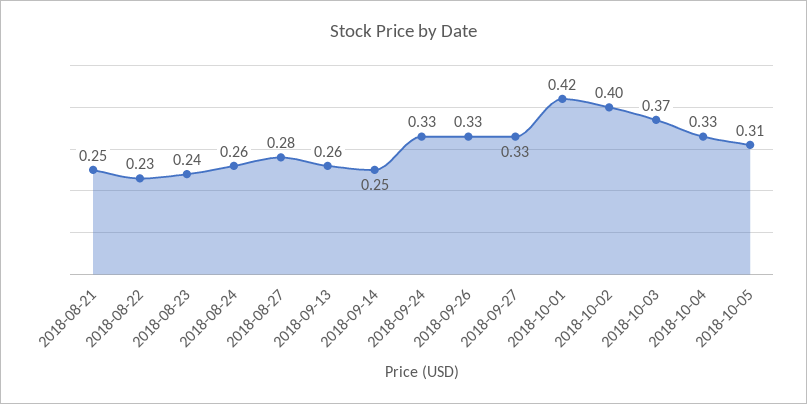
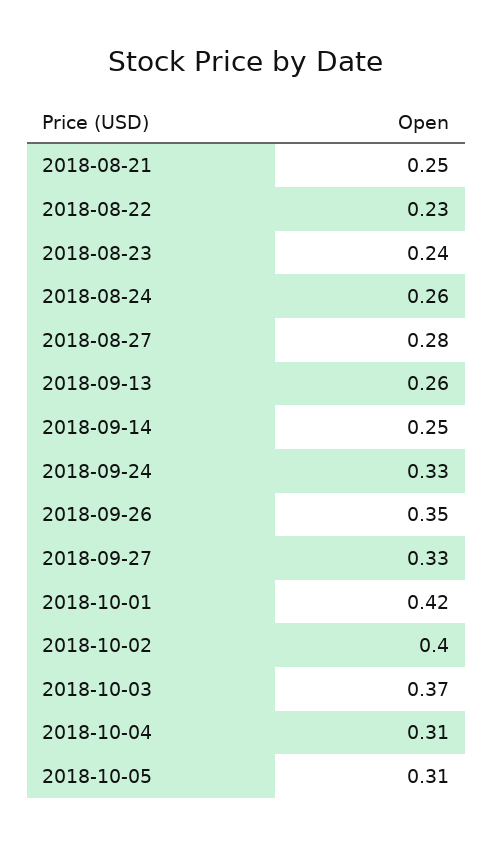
  {
    "2018-08-21": 0.25,
    "2018-08-22": 0.23,
    "2018-08-23": 0.24,
    "2018-08-24": 0.26,
    "2018-08-27": 0.28,
    "2018-09-13": 0.26,
    "2018-09-14": 0.25,
    "2018-09-24": 0.33,
-   "2018-09-26": 0.33,
+   "2018-09-26": 0.35,
    "2018-09-27": 0.33,
    "2018-10-01": 0.42,
    "2018-10-02": 0.4,
    "2018-10-03": 0.37,
-   "2018-10-04": 0.33,
+   "2018-10-04": 0.31,
    "2018-10-05": 0.31
  }

